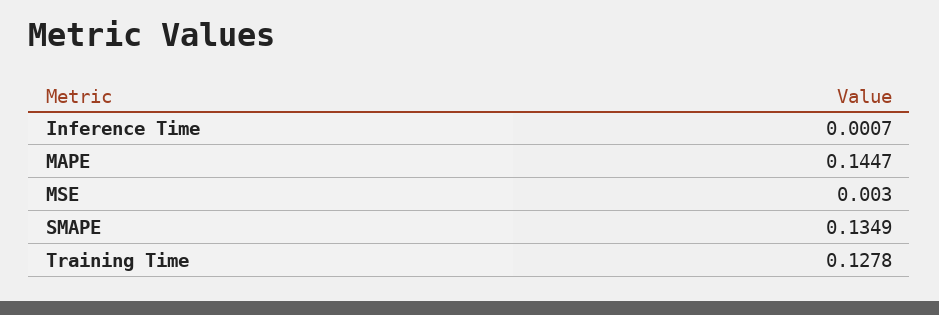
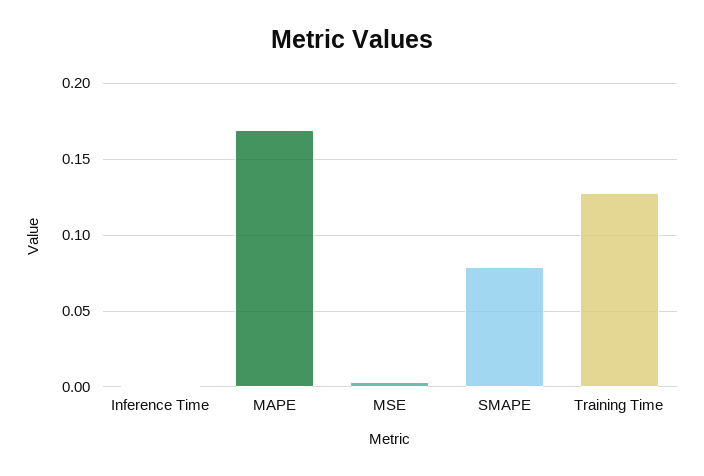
  {
    "Inference Time": 0.0007,
-   "MAPE": 0.1447,
+   "MAPE": 0.17,
    "MSE": 0.003,
-   "SMAPE": 0.1349,
+   "SMAPE": 0.08,
    "Training Time": 0.1278
  }

